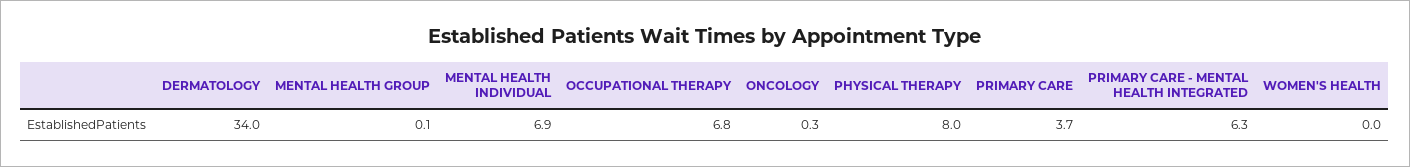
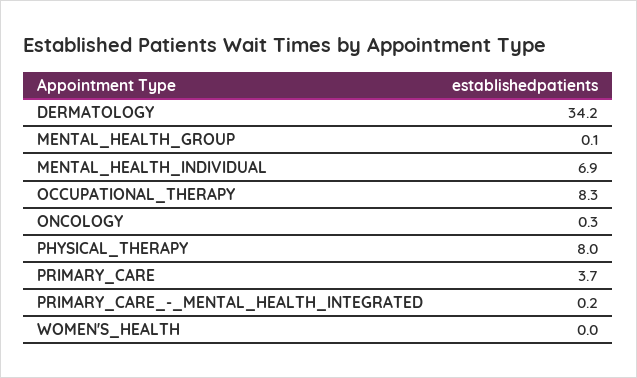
  {
-   "DERMATOLOGY": 34,
+   "DERMATOLOGY": 34.2,
    "MENTAL HEALTH GROUP": 0.1,
    "MENTAL HEALTH INDIVIDUAL": 6.9,
-   "OCCUPATIONAL THERAPY": 6.8,
+   "OCCUPATIONAL THERAPY": 8.3,
    "ONCOLOGY": 0.3,
    "PHYSICAL THERAPY": 8,
    "PRIMARY CARE": 3.7,
-   "PRIMARY CARE - MENTAL HEALTH INTEGRATED": 6.3,
+   "PRIMARY CARE - MENTAL HEALTH INTEGRATED": 0.2,
    "WOMEN'S HEALTH": 0
  }

